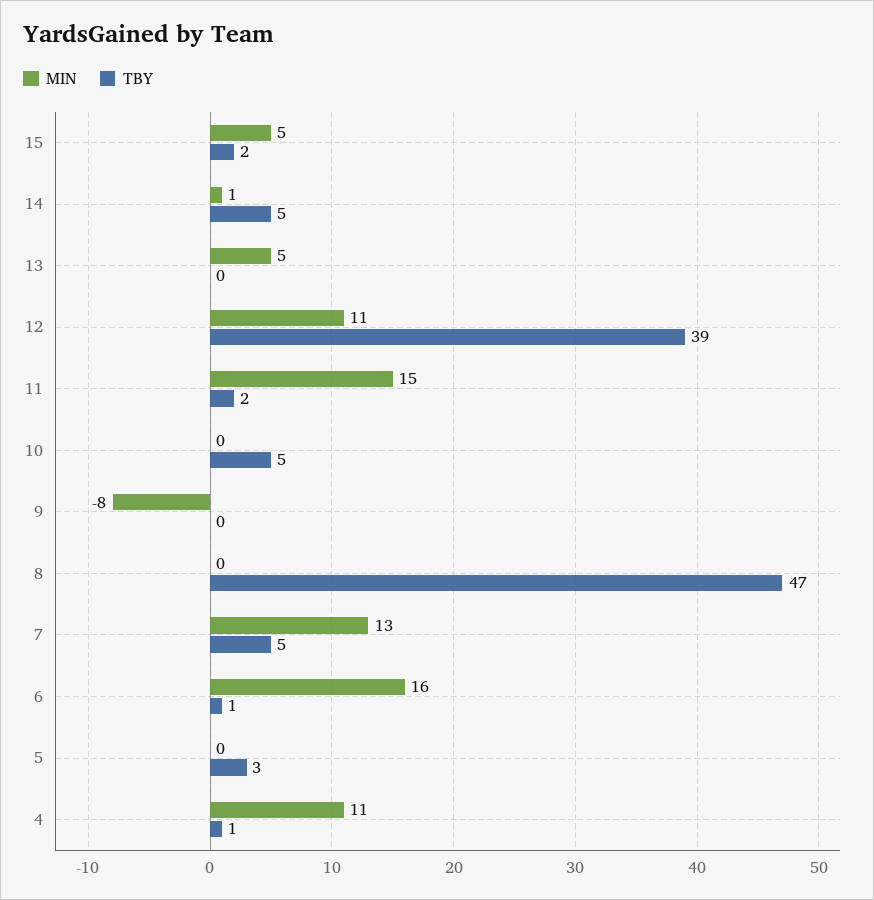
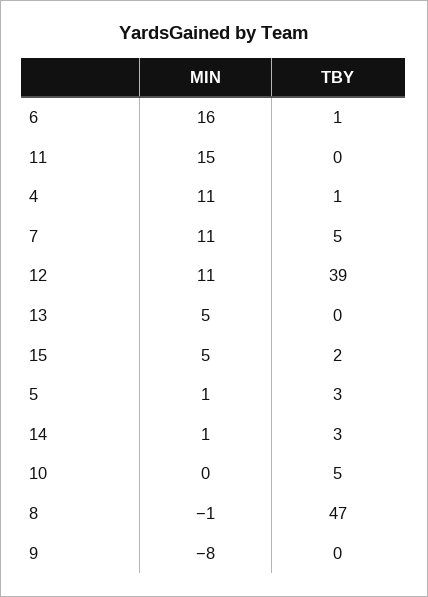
  {
    "MIN": {
      "15": 5,
      "14": 1,
      "13": 5,
      "12": 11,
      "11": 15,
      "10": 0,
      "9": -8,
-     "8": 0,
+     "8": -1,
-     "7": 13,
+     "7": 11,
      "6": 16,
-     "5": 0,
+     "5": 1,
      "4": 11
    },
    "TBY": {
      "15": 2,
-     "14": 5,
+     "14": 3,
      "13": 0,
      "12": 39,
-     "11": 2,
+     "11": 0,
      "10": 5,
      "9": 0,
      "8": 47,
      "7": 5,
      "6": 1,
      "5": 3,
      "4": 1
    }
  }

